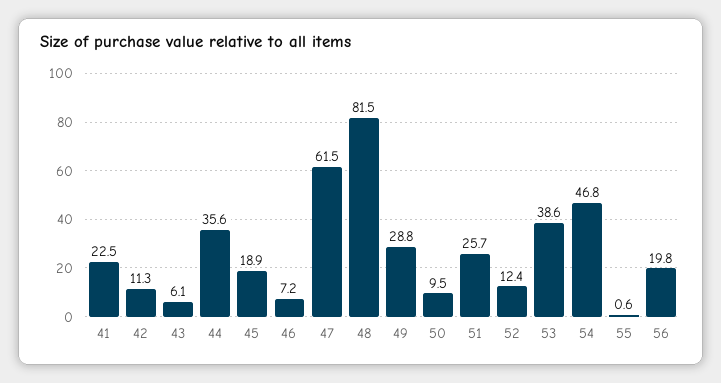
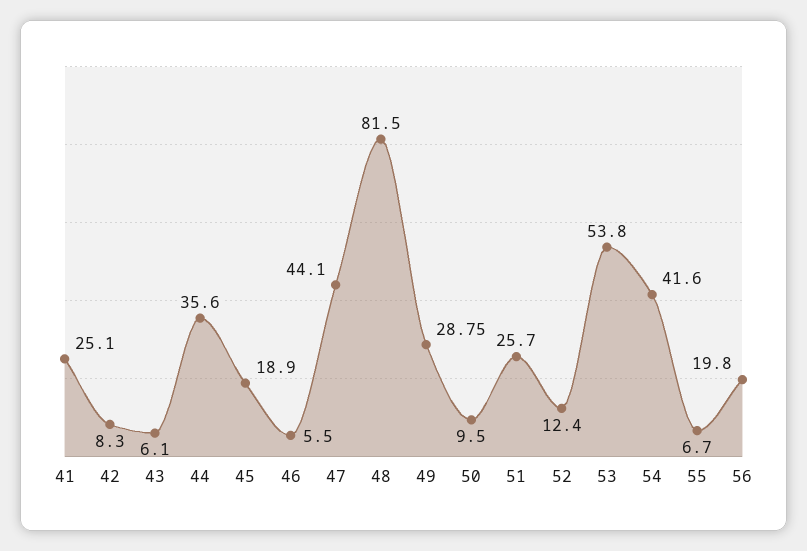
  {
-   "41": 22.5,
+   "41": 25.1,
-   "42": 11.3,
+   "42": 8.3,
    "43": 6.1,
    "44": 35.6,
    "45": 18.9,
-   "46": 7.2,
+   "46": 5.5,
-   "47": 61.5,
+   "47": 44.1,
    "48": 81.5,
    "49": 28.75,
    "50": 9.5,
    "51": 25.7,
    "52": 12.4,
-   "53": 38.6,
+   "53": 53.8,
-   "54": 46.8,
+   "54": 41.6,
-   "55": 0.6,
+   "55": 6.7,
    "56": 19.8
  }

